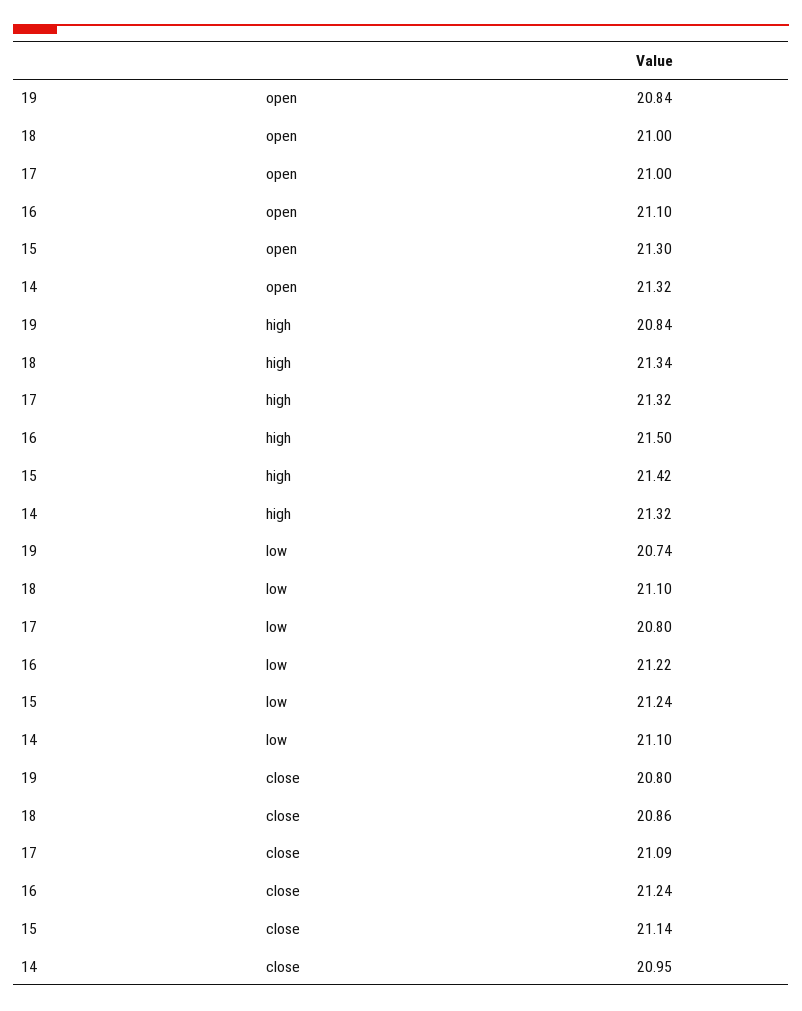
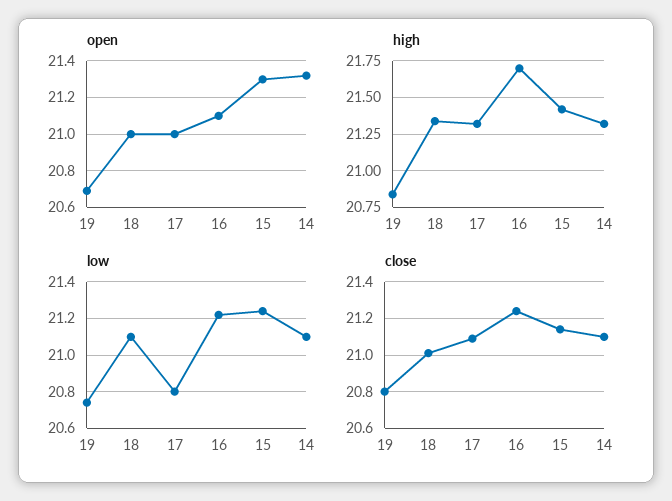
  {
    "open": {
-     "19": 20.84,
+     "19": 20.7,
      "18": 21,
      "17": 21,
      "16": 21.1,
      "15": 21.3,
      "14": 21.32
    },
    "high": {
      "19": 20.84,
      "18": 21.34,
      "17": 21.32,
-     "16": 21.5,
+     "16": 21.7,
      "15": 21.42,
      "14": 21.32
    },
    "low": {
      "19": 20.74,
      "18": 21.1,
      "17": 20.8,
      "16": 21.22,
      "15": 21.24,
      "14": 21.1
    },
    "close": {
      "19": 20.8,
-     "18": 20.86,
+     "18": 21,
      "17": 21.09,
      "16": 21.24,
      "15": 21.14,
-     "14": 20.95
+     "14": 21.1
    }
  }

